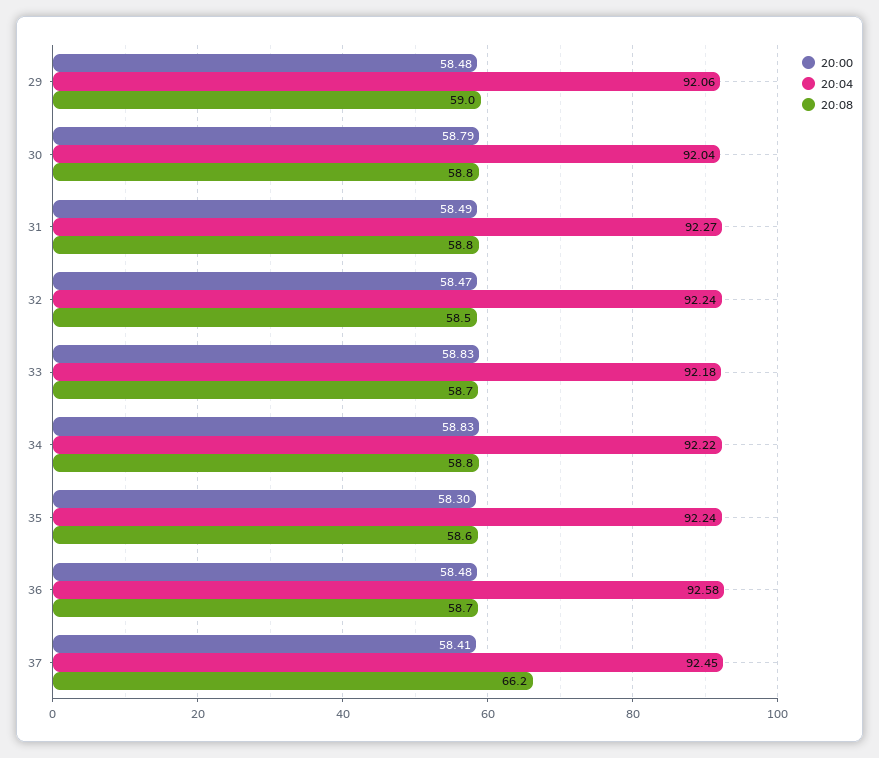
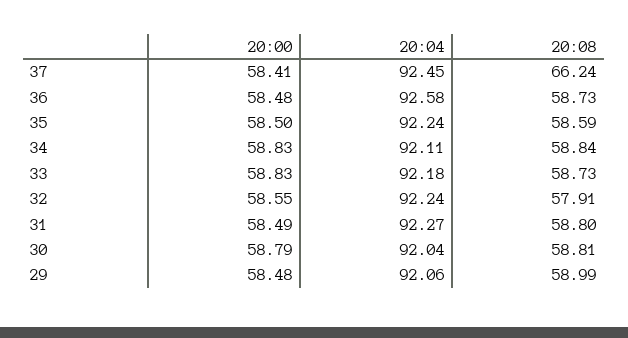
  {
    "20:00": {
      "29": 58.48,
      "30": 58.79,
      "31": 58.49,
-     "32": 58.47,
+     "32": 58.55,
      "33": 58.83,
      "34": 58.83,
-     "35": 58.3,
+     "35": 58.5,
      "36": 58.48,
      "37": 58.41
    },
    "20:04": {
      "29": 92.06,
      "30": 92.04,
      "31": 92.27,
      "32": 92.24,
      "33": 92.18,
-     "34": 92.22,
+     "34": 92.11,
      "35": 92.24,
      "36": 92.58,
      "37": 92.45
    },
    "20:08": {
      "29": 58.99,
      "30": 58.81,
      "31": 58.8,
-     "32": 58.5,
+     "32": 57.91,
      "33": 58.73,
      "34": 58.84,
      "35": 58.59,
      "36": 58.73,
      "37": 66.24
    }
  }

